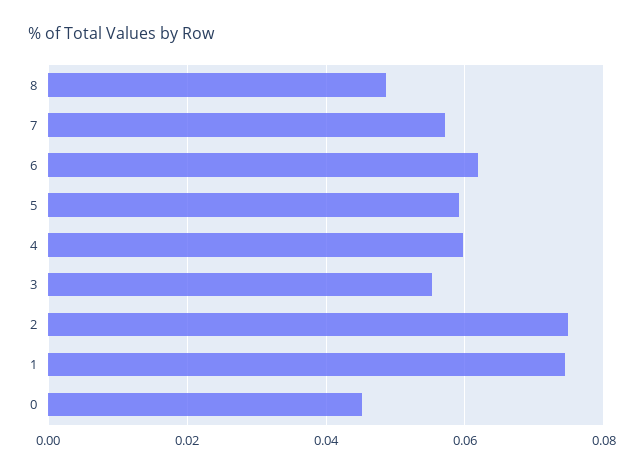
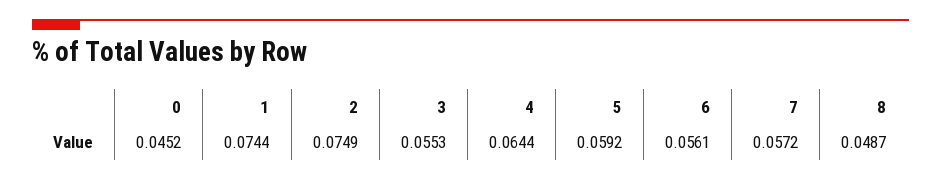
  {
    "8": 0.0487,
    "7": 0.0572,
-   "6": 0.062,
+   "6": 0.0561,
    "5": 0.0592,
-   "4": 0.06,
+   "4": 0.0644,
    "3": 0.0553,
    "2": 0.0749,
    "1": 0.0744,
    "0": 0.0452
  }

